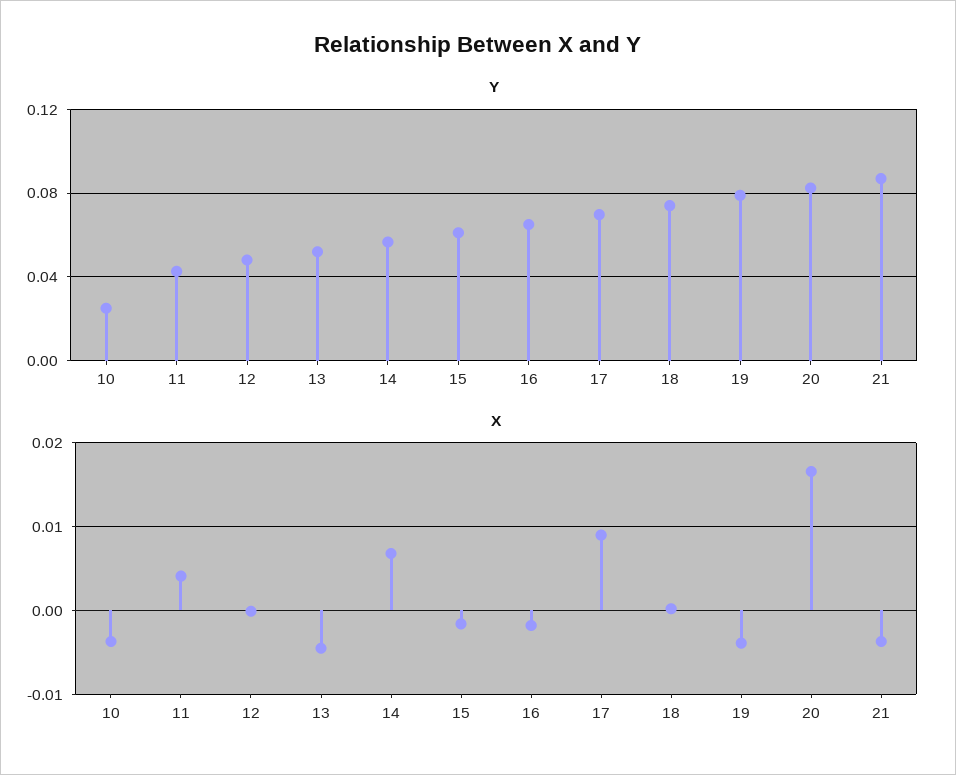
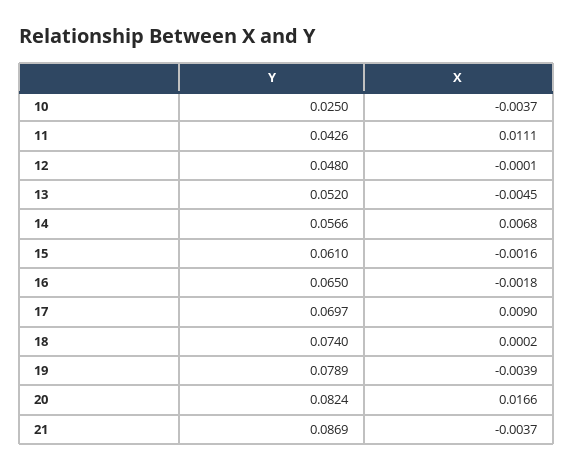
  {
    "Y": {
      "10": 0.025,
      "11": 0.0426,
      "12": 0.048,
      "13": 0.052,
      "14": 0.0566,
      "15": 0.061,
      "16": 0.065,
      "17": 0.0697,
      "18": 0.074,
      "19": 0.0789,
      "20": 0.0824,
      "21": 0.0869
    },
    "X": {
      "10": -0.0037,
-     "11": 0.004,
+     "11": 0.0111,
      "12": -0.0001,
      "13": -0.0045,
      "14": 0.0068,
      "15": -0.0016,
      "16": -0.0018,
      "17": 0.009,
      "18": 0.0002,
      "19": -0.0039,
      "20": 0.0166,
      "21": -0.0037
    }
  }

